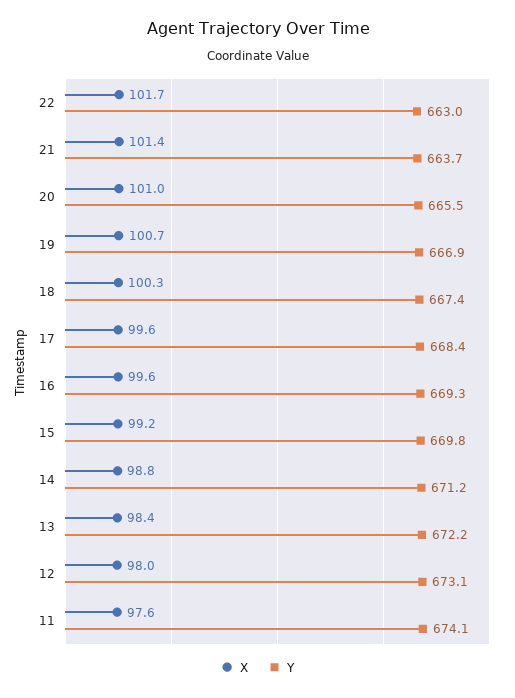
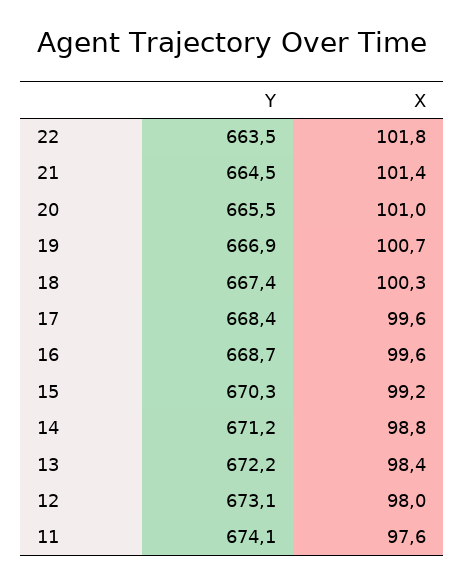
  {
    "X": {
-     "22": 101.7,
+     "22": 101.8,
      "21": 101.4,
      "20": 101,
      "19": 100.7,
      "18": 100.3,
      "17": 99.6,
      "16": 99.6,
      "15": 99.2,
      "14": 98.8,
      "13": 98.4,
      "12": 98,
      "11": 97.6
    },
    "Y": {
-     "22": 663,
+     "22": 663.5,
-     "21": 663.7,
+     "21": 664.5,
      "20": 665.5,
      "19": 666.9,
      "18": 667.4,
      "17": 668.4,
-     "16": 669.3,
+     "16": 668.7,
-     "15": 669.8,
+     "15": 670.3,
      "14": 671.2,
      "13": 672.2,
      "12": 673.1,
      "11": 674.1
    }
  }

